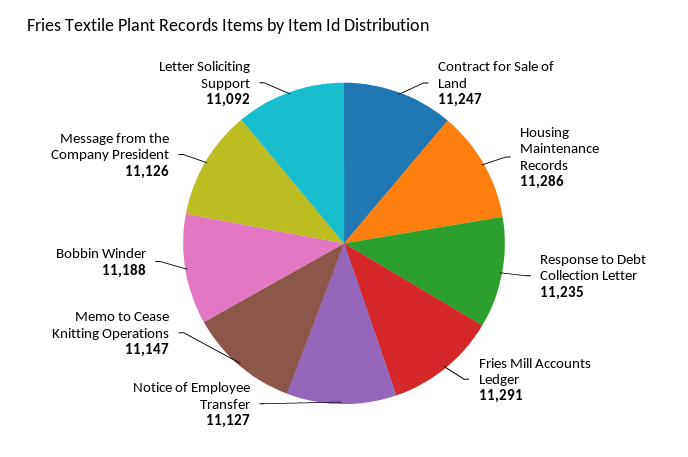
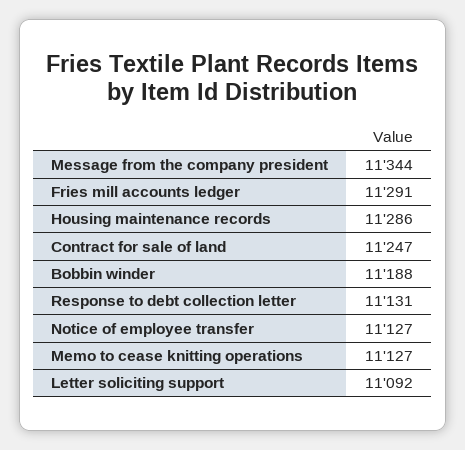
  {
    "Contract for Sale of Land": 11247,
    "Housing Maintenance Records": 11286,
-   "Response to Debt Collection Letter": 11235,
+   "Response to Debt Collection Letter": 11131,
    "Fries Mill Accounts Ledger": 11291,
    "Notice of Employee Transfer": 11127,
-   "Memo to Cease Knitting Operations": 11147,
+   "Memo to Cease Knitting Operations": 11127,
    "Bobbin Winder": 11188,
-   "Message from the Company President": 11126,
+   "Message from the Company President": 11344,
    "Letter Soliciting Support": 11092
  }

